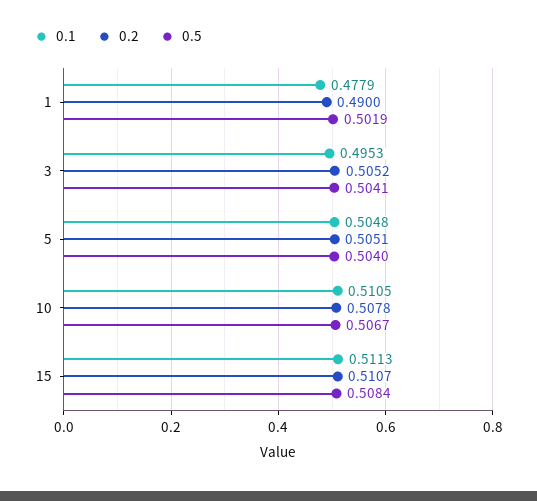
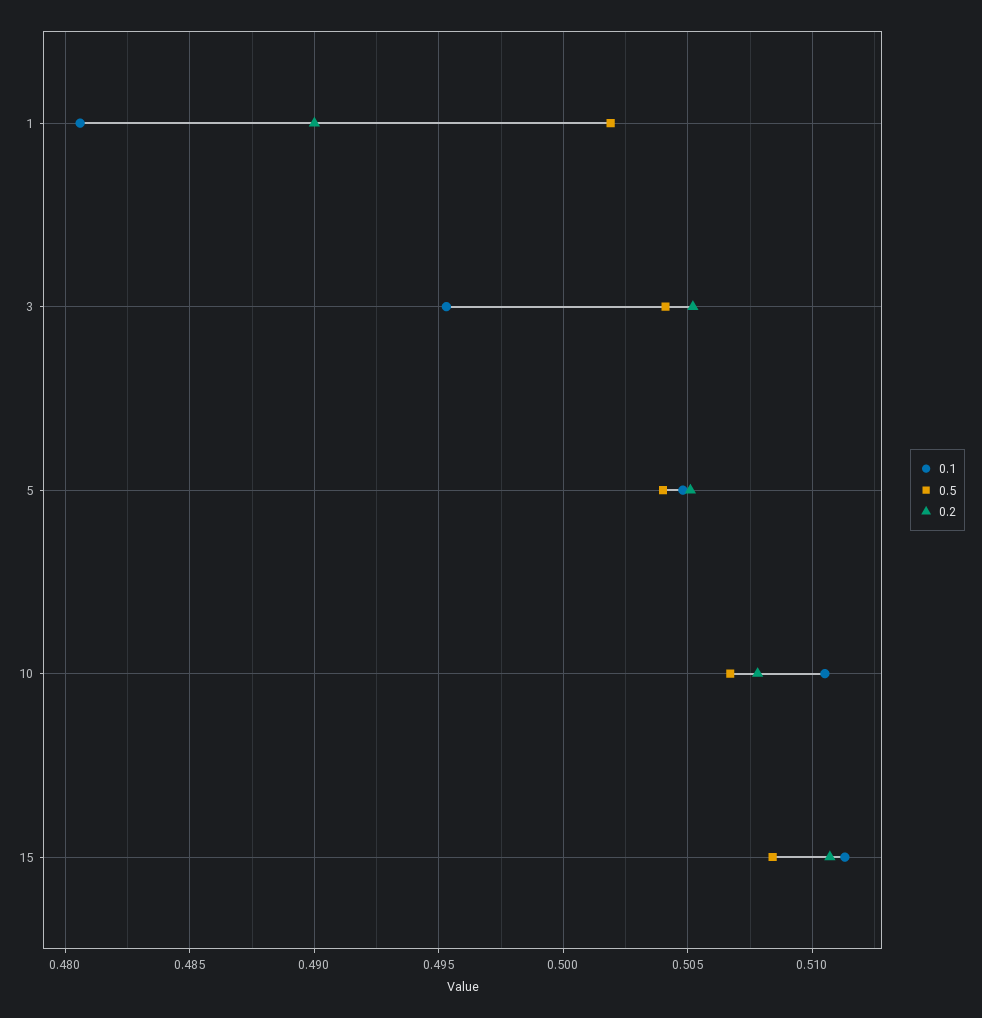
  {
    "0.1": {
-     "1": 0.4779,
+     "1": 0.4805,
      "3": 0.4953,
      "5": 0.5048,
      "10": 0.5105,
      "15": 0.5113
    },
    "0.2": {
      "1": 0.49,
      "3": 0.5052,
      "5": 0.5051,
      "10": 0.5078,
      "15": 0.5107
    },
    "0.5": {
      "1": 0.5019,
      "3": 0.5041,
      "5": 0.504,
      "10": 0.5067,
      "15": 0.5084
    }
  }

